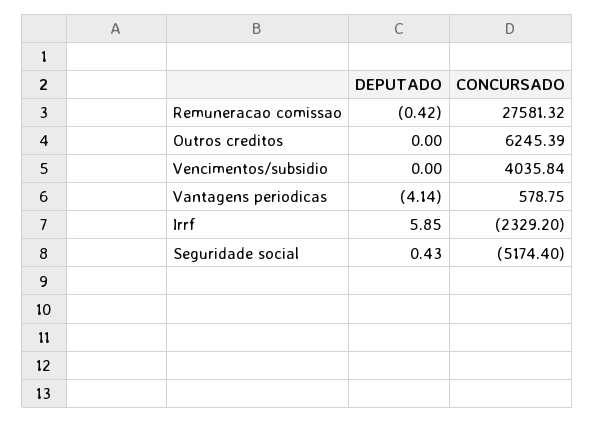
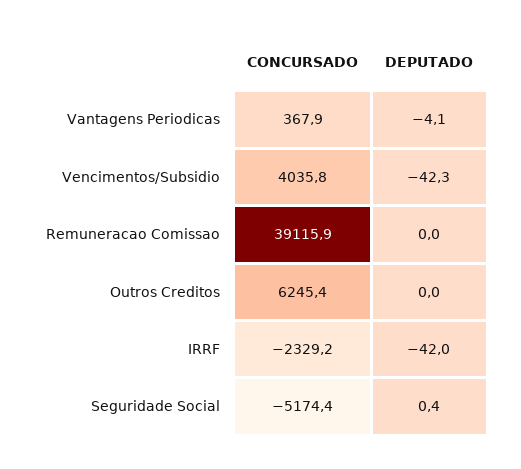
  {
    "DEPUTADO": {
-     "Remuneracao comissao": -0.42,
+     "Remuneracao comissao": 0,
      "Outros creditos": 0,
-     "Vencimentos/subsidio": 0,
+     "Vencimentos/subsidio": -42.3,
      "Vantagens periodicas": -4.14,
-     "Irrf": 5.85,
+     "Irrf": -42,
      "Seguridade social": 0.43
    },
    "CONCURSADO": {
-     "Remuneracao comissao": 27581.32,
+     "Remuneracao comissao": 39115.9,
      "Outros creditos": 6245.39,
      "Vencimentos/subsidio": 4035.84,
-     "Vantagens periodicas": 578.75,
+     "Vantagens periodicas": 367.9,
      "Irrf": -2329.2,
      "Seguridade social": -5174.4
    }
  }

